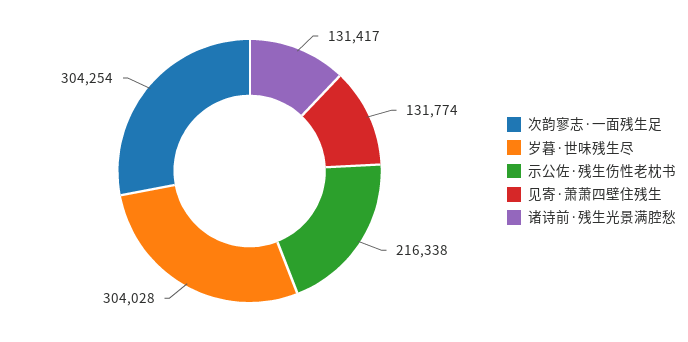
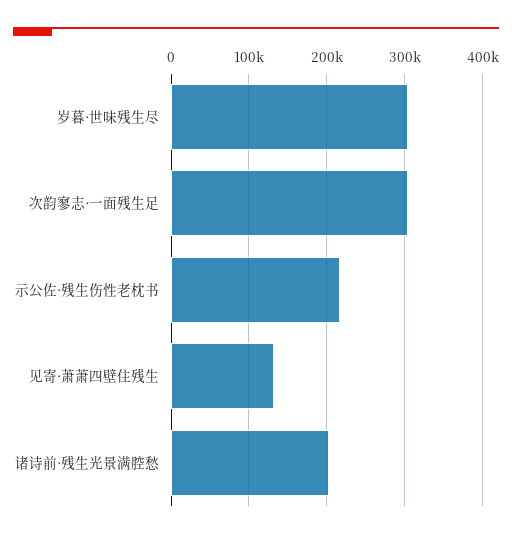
  {
    "次韵寥志·一面残生足": 304254,
    "岁暮·世味残生尽": 304028,
    "示公佐·残生伤性老枕书": 216338,
    "见寄·萧萧四壁住残生": 131774,
-   "诸诗前·残生光景满腔愁": 131417
+   "诸诗前·残生光景满腔愁": 200000
  }

